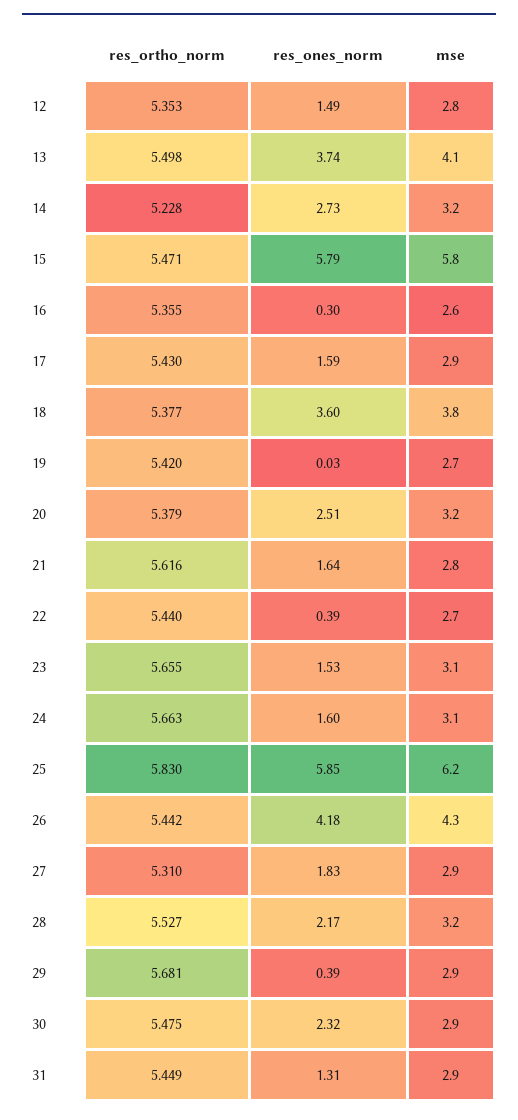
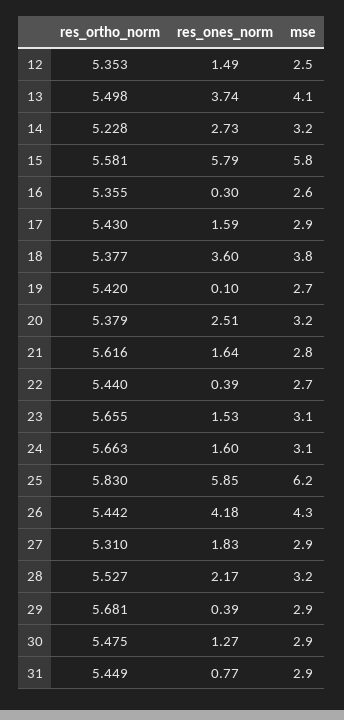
  {
    "res_ortho_norm": {
      "12": 5.353,
      "13": 5.498,
      "14": 5.228,
-     "15": 5.471,
+     "15": 5.581,
      "16": 5.355,
      "17": 5.43,
      "18": 5.377,
      "19": 5.42,
      "20": 5.379,
      "21": 5.616,
      "22": 5.44,
      "23": 5.655,
      "24": 5.663,
      "25": 5.83,
      "26": 5.442,
      "27": 5.31,
      "28": 5.527,
      "29": 5.681,
      "30": 5.475,
      "31": 5.449
    },
    "res_ones_norm": {
      "12": 1.49,
      "13": 3.74,
      "14": 2.73,
      "15": 5.79,
      "16": 0.3,
      "17": 1.59,
      "18": 3.6,
-     "19": 0.03,
+     "19": 0.1,
      "20": 2.51,
      "21": 1.64,
      "22": 0.39,
      "23": 1.53,
      "24": 1.6,
      "25": 5.85,
      "26": 4.18,
      "27": 1.83,
      "28": 2.17,
      "29": 0.39,
-     "30": 2.32,
+     "30": 1.27,
-     "31": 1.31
+     "31": 0.77
    },
    "mse": {
-     "12": 2.8,
+     "12": 2.5,
      "13": 4.1,
      "14": 3.2,
      "15": 5.8,
      "16": 2.6,
      "17": 2.9,
      "18": 3.8,
      "19": 2.7,
      "20": 3.2,
      "21": 2.8,
      "22": 2.7,
      "23": 3.1,
      "24": 3.1,
      "25": 6.2,
      "26": 4.3,
      "27": 2.9,
      "28": 3.2,
      "29": 2.9,
      "30": 2.9,
      "31": 2.9
    }
  }

